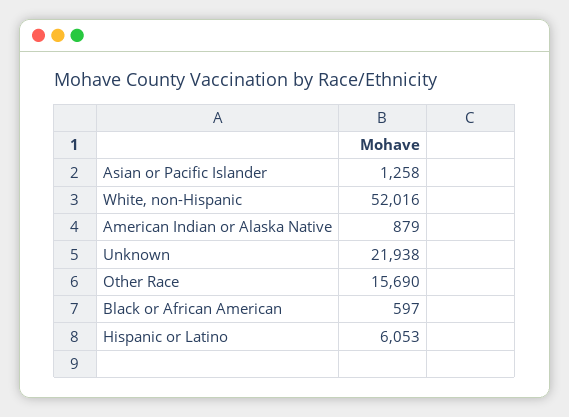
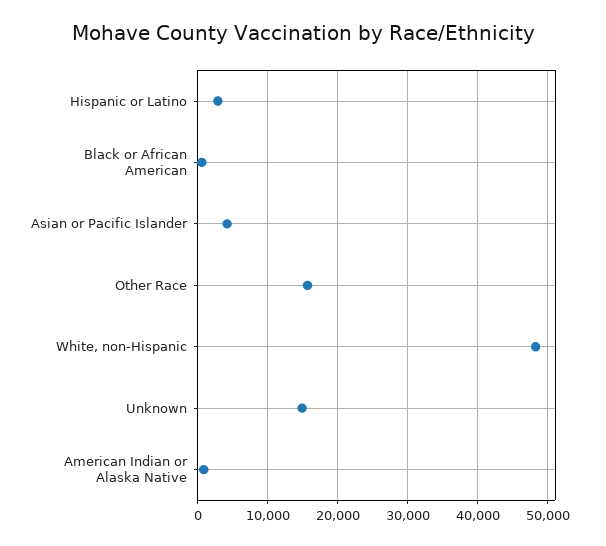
  {
-   "Asian or Pacific Islander": 1258,
+   "Asian or Pacific Islander": 4000,
-   "White, non-Hispanic": 52016,
+   "White, non-Hispanic": 48000,
    "American Indian or Alaska Native": 879,
-   "Unknown": 21938,
+   "Unknown": 15000,
    "Other Race": 15690,
    "Black or African American": 597,
-   "Hispanic or Latino": 6053
+   "Hispanic or Latino": 3000
  }

